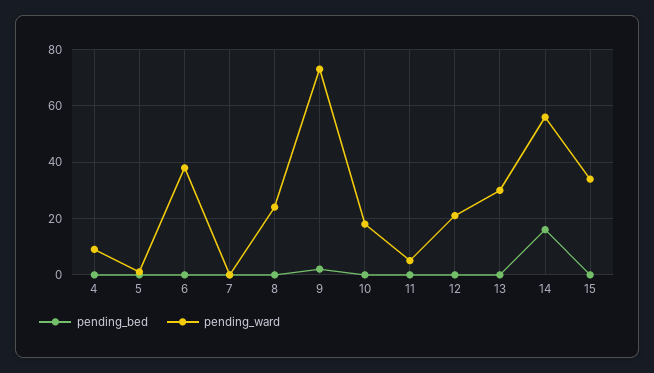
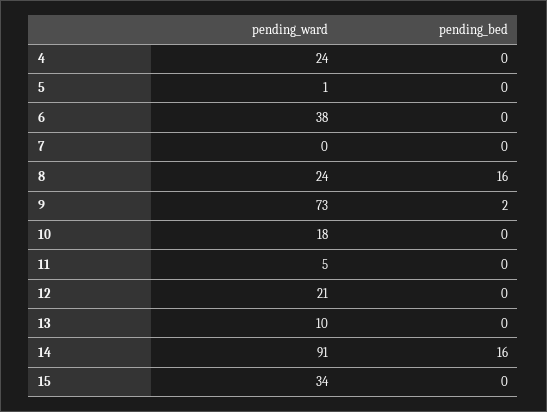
  {
    "pending_bed": {
      "4": 0,
      "5": 0,
      "6": 0,
      "7": 0,
-     "8": 0,
+     "8": 16,
      "9": 2,
      "10": 0,
      "11": 0,
      "12": 0,
      "13": 0,
      "14": 16,
      "15": 0
    },
    "pending_ward": {
-     "4": 10,
+     "4": 24,
      "5": 1,
      "6": 38,
      "7": 0,
      "8": 24,
      "9": 73,
      "10": 18,
      "11": 5,
      "12": 21,
-     "13": 30,
+     "13": 10,
-     "14": 55,
+     "14": 91,
      "15": 34
    }
  }

